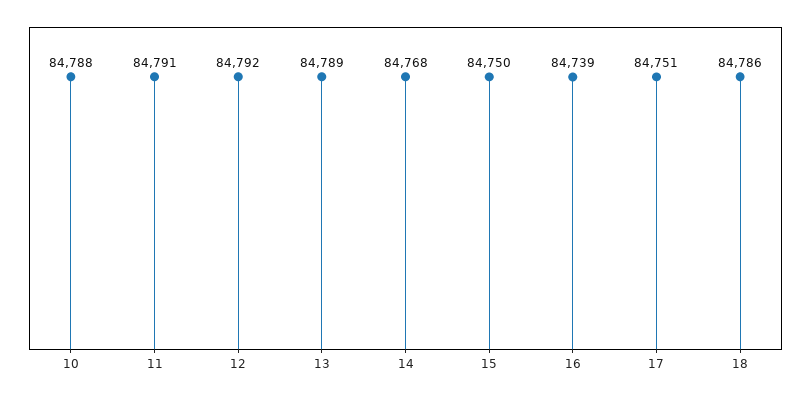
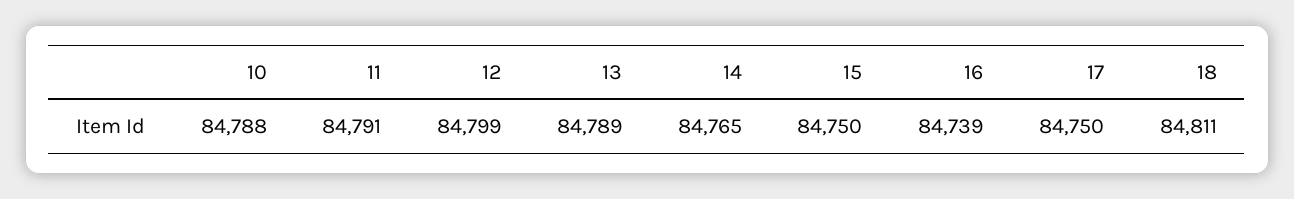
  {
    "10": 84788,
    "11": 84791,
-   "12": 84792,
+   "12": 84799,
    "13": 84789,
-   "14": 84768,
+   "14": 84765,
    "15": 84750,
    "16": 84739,
-   "17": 84751,
+   "17": 84750,
-   "18": 84786
+   "18": 84811
  }

